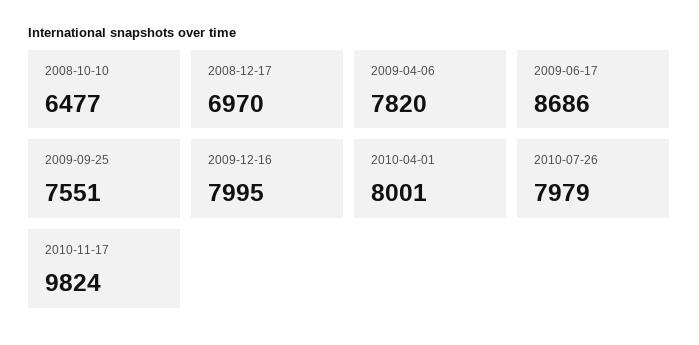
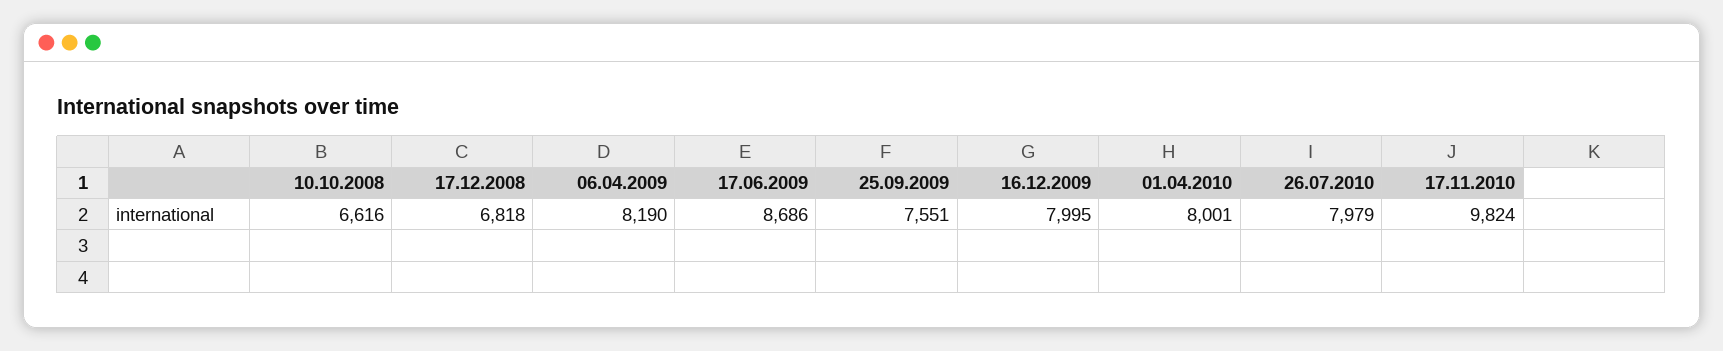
  {
-   "2008-10-10": 6477,
+   "2008-10-10": 6616,
-   "2008-12-17": 6970,
+   "2008-12-17": 6818,
-   "2009-04-06": 7820,
+   "2009-04-06": 8190,
    "2009-06-17": 8686,
    "2009-09-25": 7551,
    "2009-12-16": 7995,
    "2010-04-01": 8001,
    "2010-07-26": 7979,
    "2010-11-17": 9824
  }

